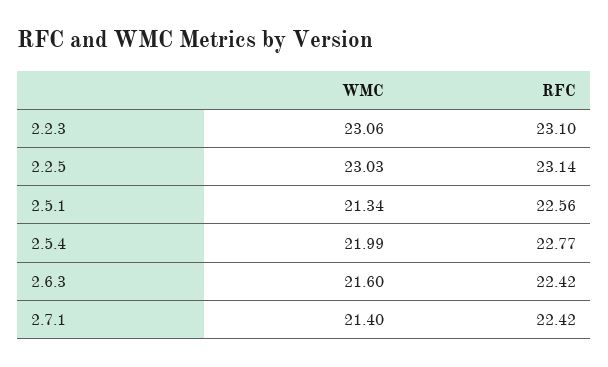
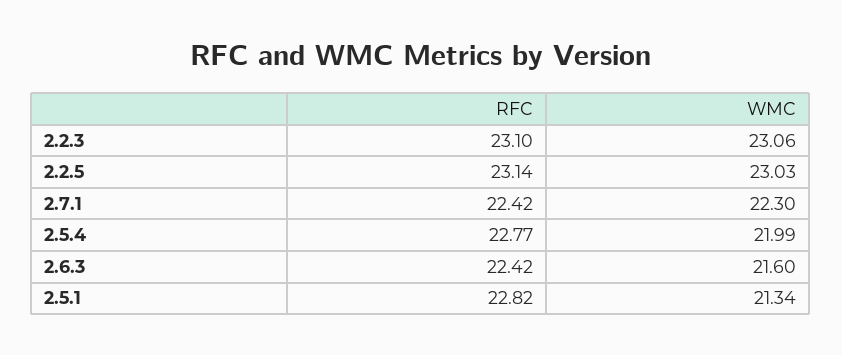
  {
    "WMC": {
      "2.2.3": 23.06,
      "2.2.5": 23.03,
      "2.5.1": 21.34,
      "2.5.4": 21.99,
      "2.6.3": 21.6,
-     "2.7.1": 21.4
+     "2.7.1": 22.3
    },
    "RFC": {
      "2.2.3": 23.1,
      "2.2.5": 23.14,
-     "2.5.1": 22.56,
+     "2.5.1": 22.82,
      "2.5.4": 22.77,
      "2.6.3": 22.42,
      "2.7.1": 22.42
    }
  }

